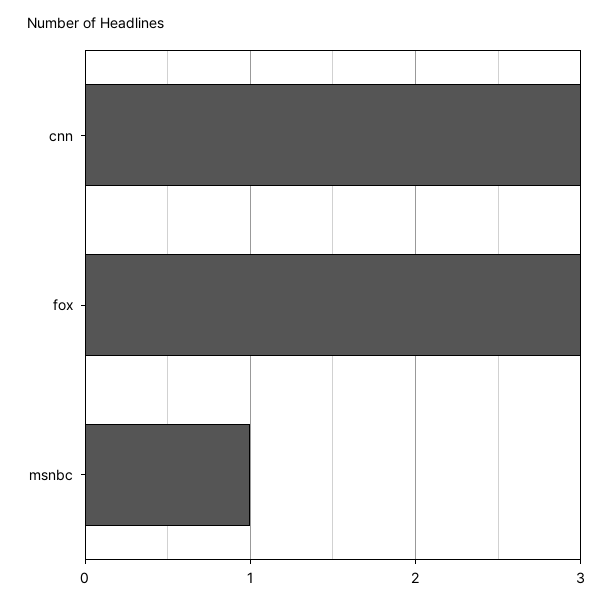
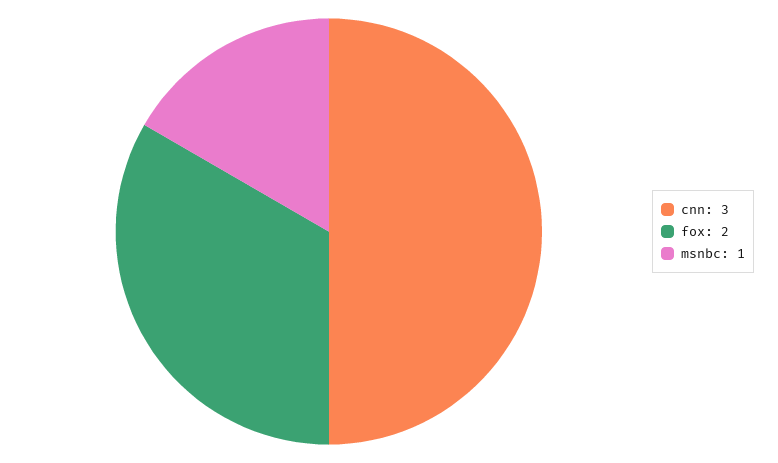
  {
    "cnn": 3,
-   "fox": 3,
+   "fox": 2,
    "msnbc": 1
  }

